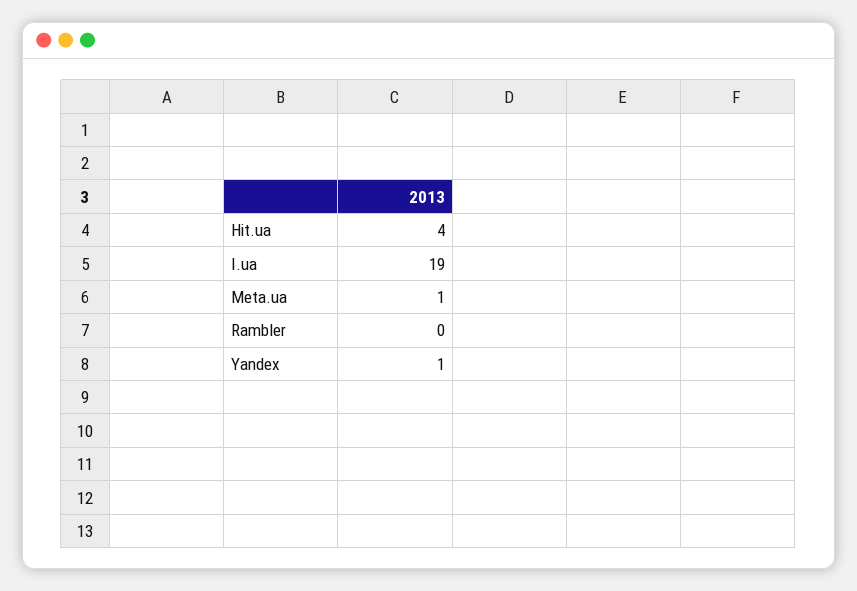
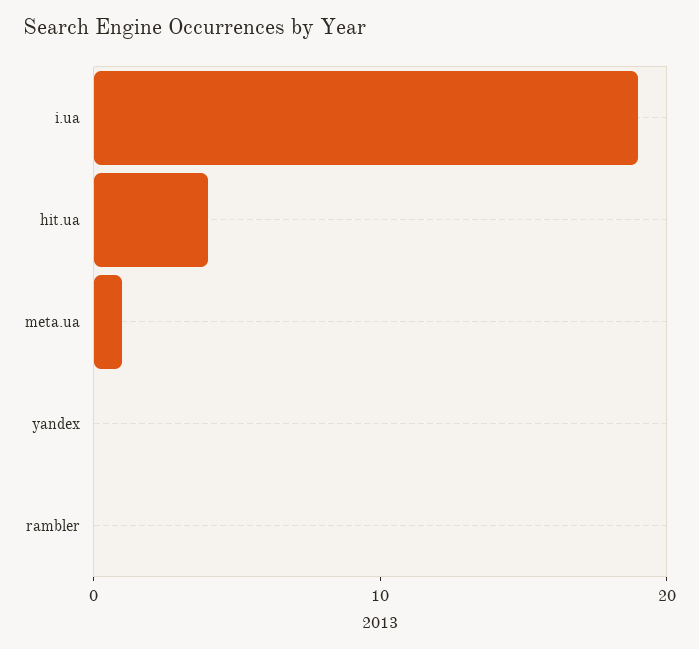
  {
    "Hit.ua": 4,
    "I.ua": 19,
    "Meta.ua": 1,
    "Rambler": 0,
-   "Yandex": 1
+   "Yandex": 0
  }

